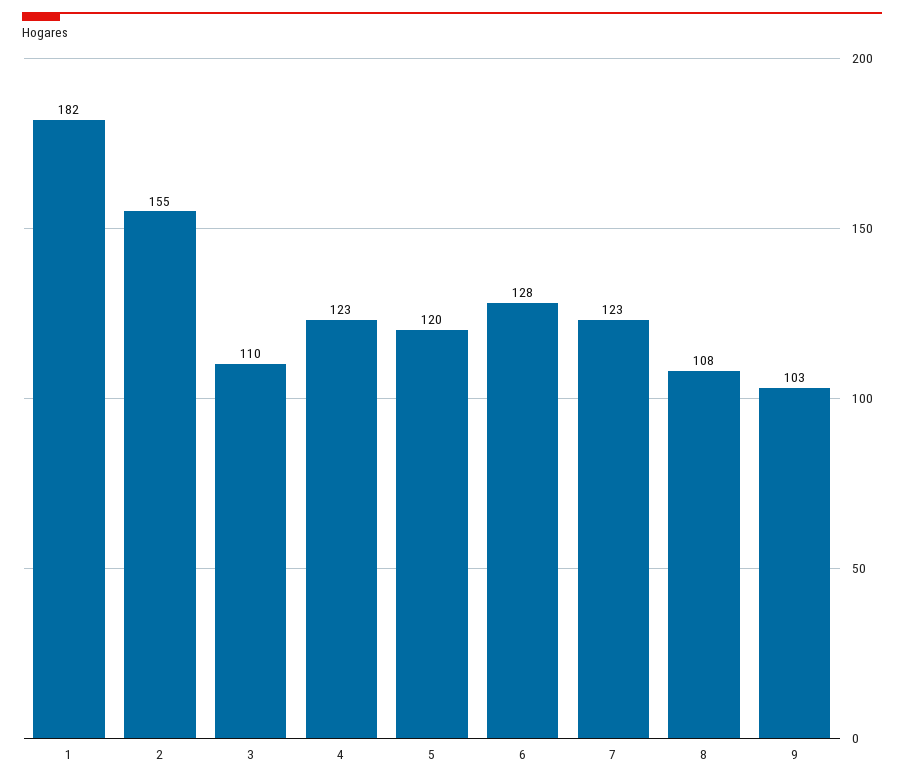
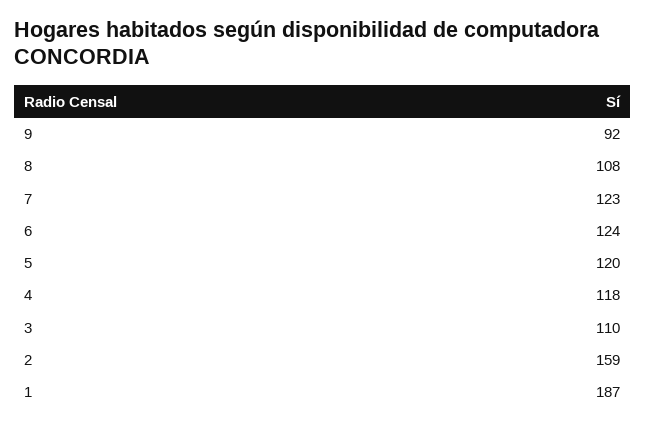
  {
-   "1": 182,
+   "1": 187,
-   "2": 155,
+   "2": 159,
    "3": 110,
-   "4": 123,
+   "4": 118,
    "5": 120,
-   "6": 128,
+   "6": 124,
    "7": 123,
    "8": 108,
-   "9": 103
+   "9": 92
  }

